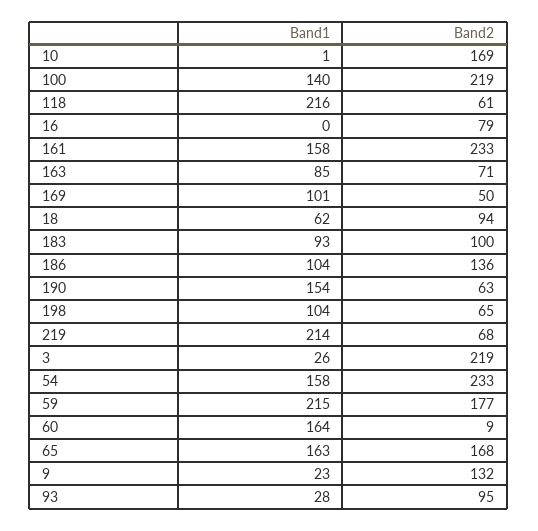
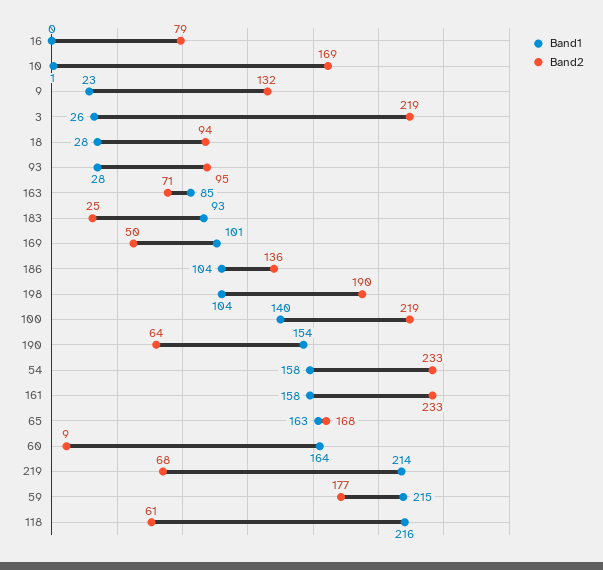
  {
    "Band1": {
      "10": 1,
      "100": 140,
      "118": 216,
      "16": 0,
      "161": 158,
      "163": 85,
      "169": 101,
-     "18": 62,
+     "18": 28,
      "183": 93,
      "186": 104,
      "190": 154,
      "198": 104,
      "219": 214,
      "3": 26,
      "54": 158,
      "59": 215,
      "60": 164,
      "65": 163,
      "9": 23,
      "93": 28
    },
    "Band2": {
      "10": 169,
      "100": 219,
      "118": 61,
      "16": 79,
      "161": 233,
      "163": 71,
      "169": 50,
      "18": 94,
-     "183": 100,
+     "183": 25,
      "186": 136,
-     "190": 63,
+     "190": 64,
-     "198": 65,
+     "198": 190,
      "219": 68,
      "3": 219,
      "54": 233,
      "59": 177,
      "60": 9,
      "65": 168,
      "9": 132,
      "93": 95
    }
  }

